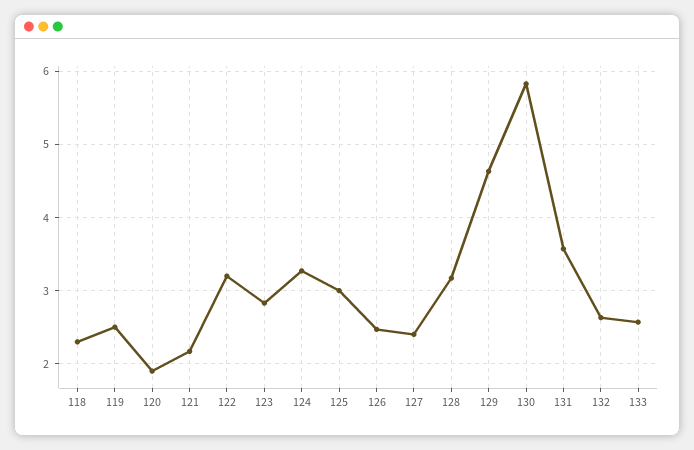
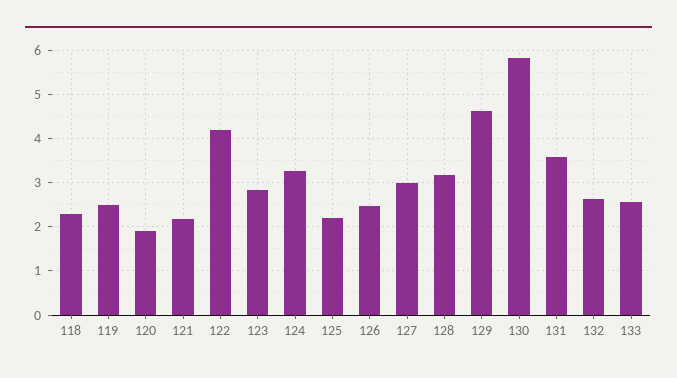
  {
    "118": 2.3,
    "119": 2.5,
    "120": 1.9,
    "121": 2.2,
-   "122": 3.2,
+   "122": 4.2,
    "123": 2.8,
    "124": 3.3,
-   "125": 3,
+   "125": 2.2,
    "126": 2.5,
-   "127": 2.4,
+   "127": 3,
    "128": 3.2,
    "129": 4.6,
    "130": 5.8,
    "131": 3.6,
    "132": 2.6,
    "133": 2.6
  }

